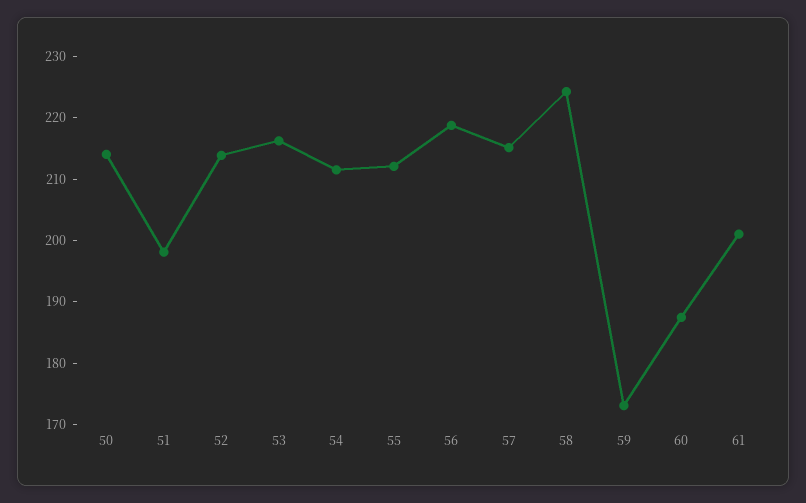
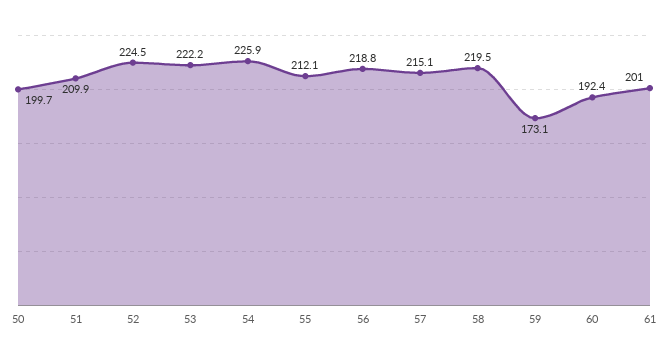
  {
-   "50": 214,
+   "50": 199.7,
-   "51": 198,
+   "51": 209.9,
-   "52": 214,
+   "52": 224.5,
-   "53": 216,
+   "53": 222.2,
-   "54": 212,
+   "54": 225.9,
    "55": 212.1,
    "56": 218.8,
    "57": 215.1,
-   "58": 224,
+   "58": 219.5,
    "59": 173.1,
-   "60": 188,
+   "60": 192.4,
    "61": 201
  }

